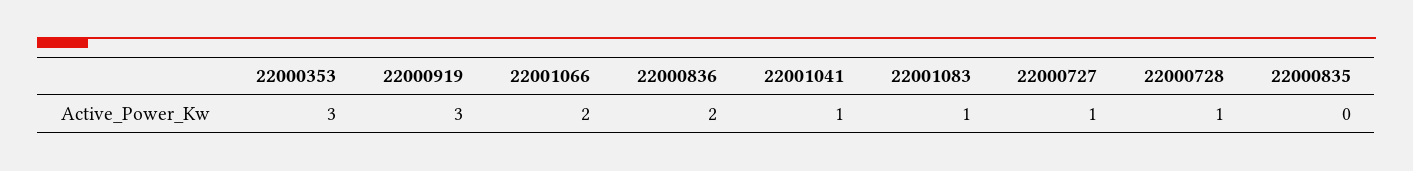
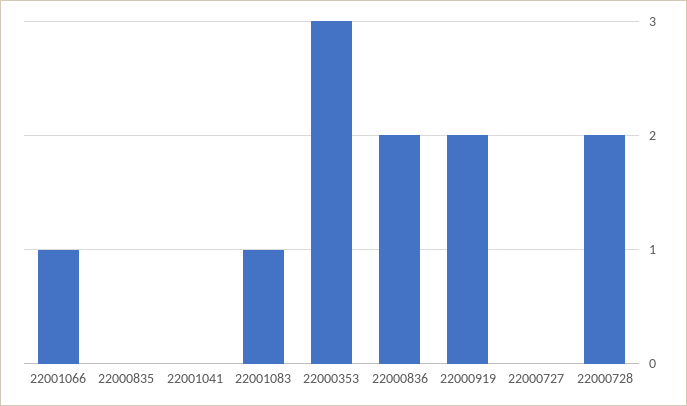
  {
    "22000353": 3,
-   "22000919": 3,
+   "22000919": 2,
-   "22001066": 2,
+   "22001066": 1,
    "22000836": 2,
-   "22001041": 1,
+   "22001041": 0,
    "22001083": 1,
-   "22000727": 1,
+   "22000727": 0,
-   "22000728": 1,
+   "22000728": 2,
    "22000835": 0
  }

